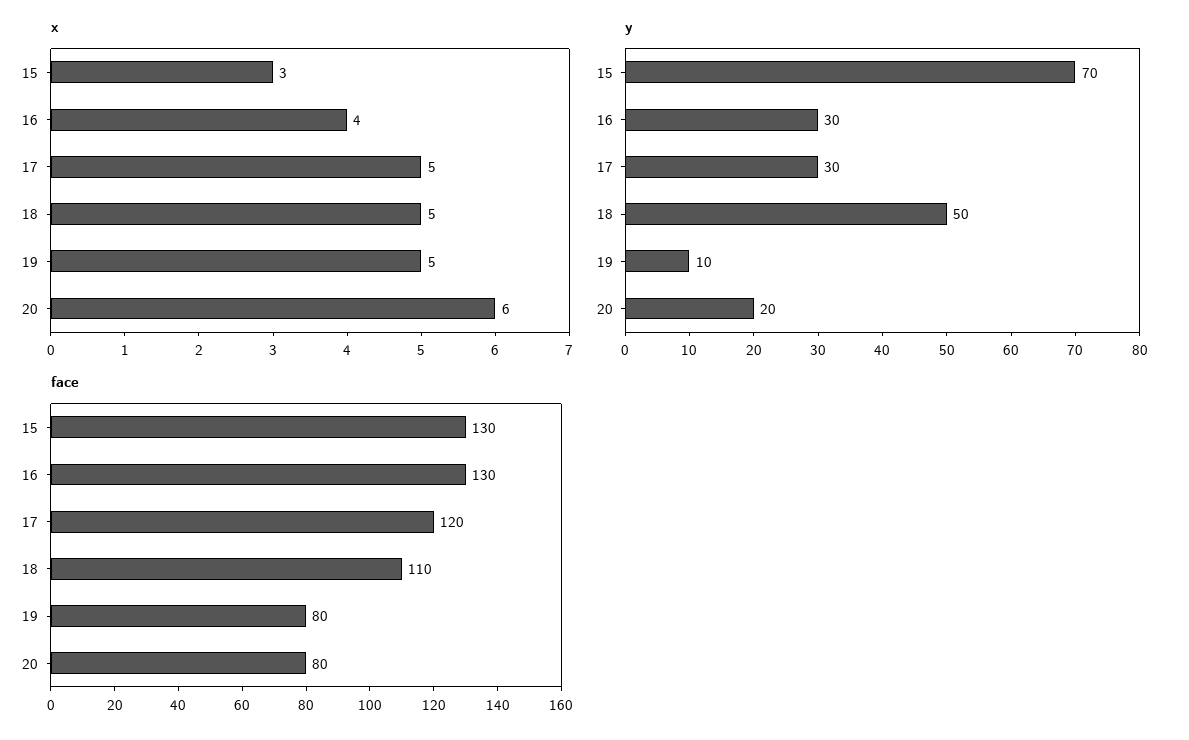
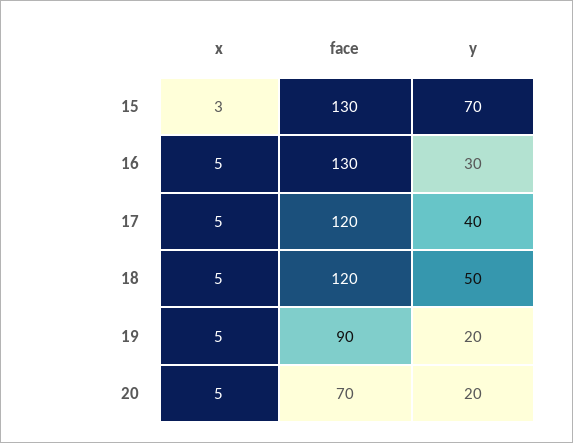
  {
    "x": {
      "15": 3,
-     "16": 4,
+     "16": 5,
      "17": 5,
      "18": 5,
      "19": 5,
-     "20": 6
+     "20": 5
    },
    "y": {
      "15": 70,
      "16": 30,
-     "17": 30,
+     "17": 40,
      "18": 50,
-     "19": 10,
+     "19": 20,
      "20": 20
    },
    "face": {
      "15": 130,
      "16": 130,
      "17": 120,
-     "18": 110,
+     "18": 120,
-     "19": 80,
+     "19": 90,
-     "20": 80
+     "20": 70
    }
  }

